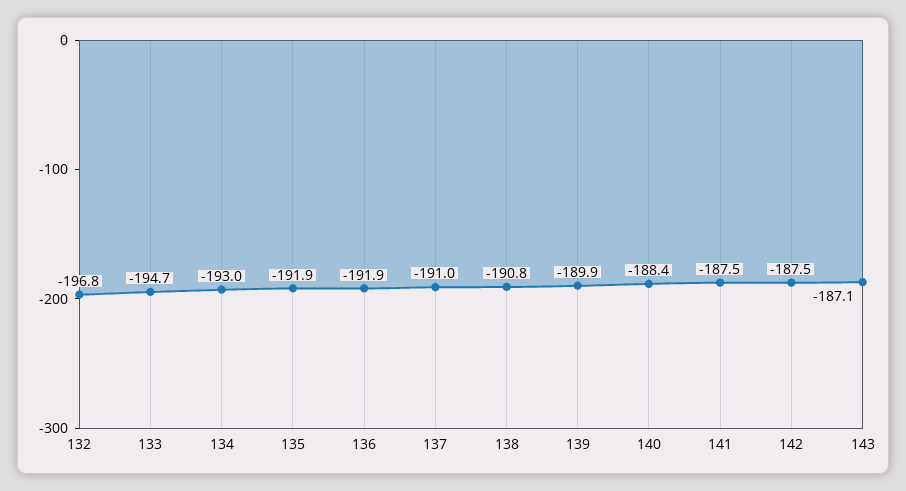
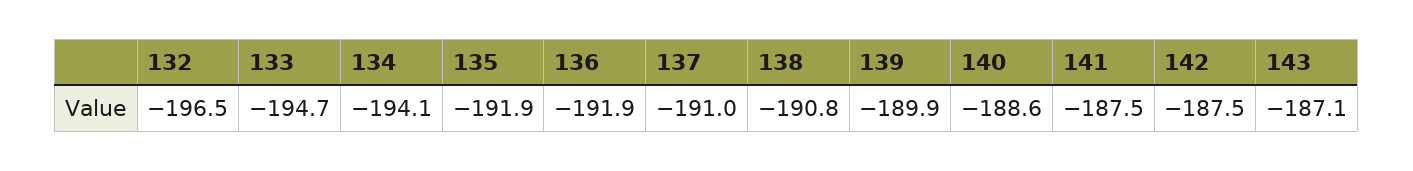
  {
-   "132": -196.8,
+   "132": -196.5,
    "133": -194.7,
-   "134": -193,
+   "134": -194.1,
    "135": -191.9,
    "136": -191.9,
    "137": -191,
    "138": -190.8,
    "139": -189.9,
-   "140": -188.4,
+   "140": -188.6,
    "141": -187.5,
    "142": -187.5,
    "143": -187.1
  }

